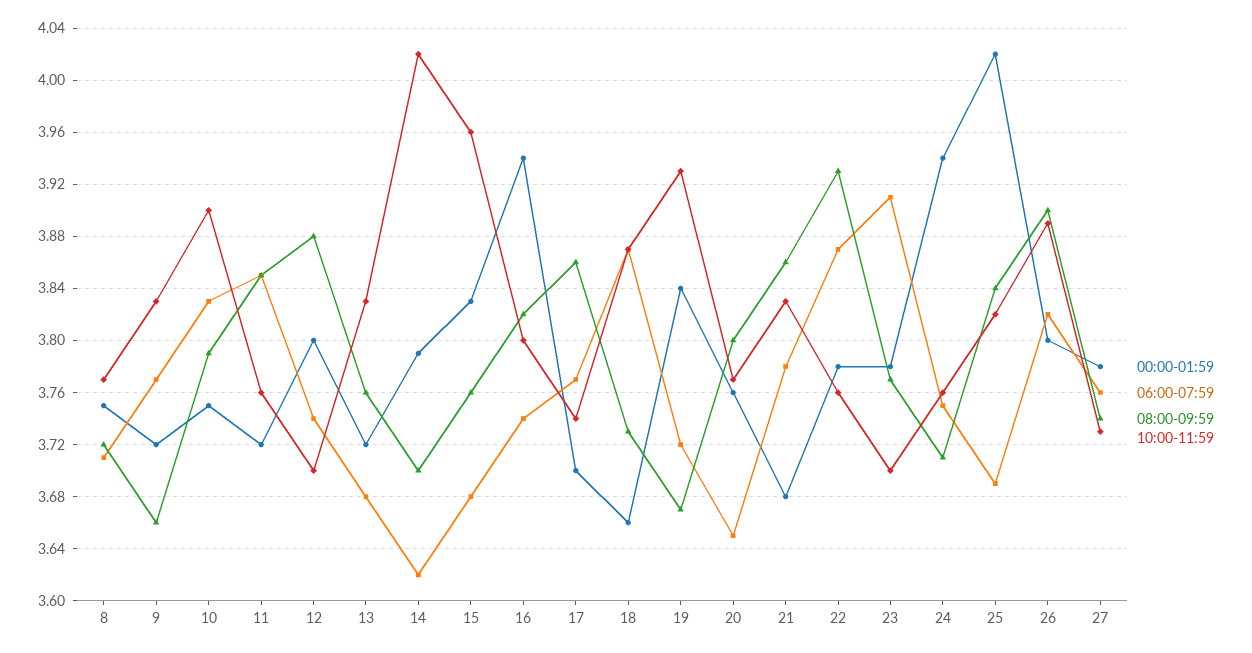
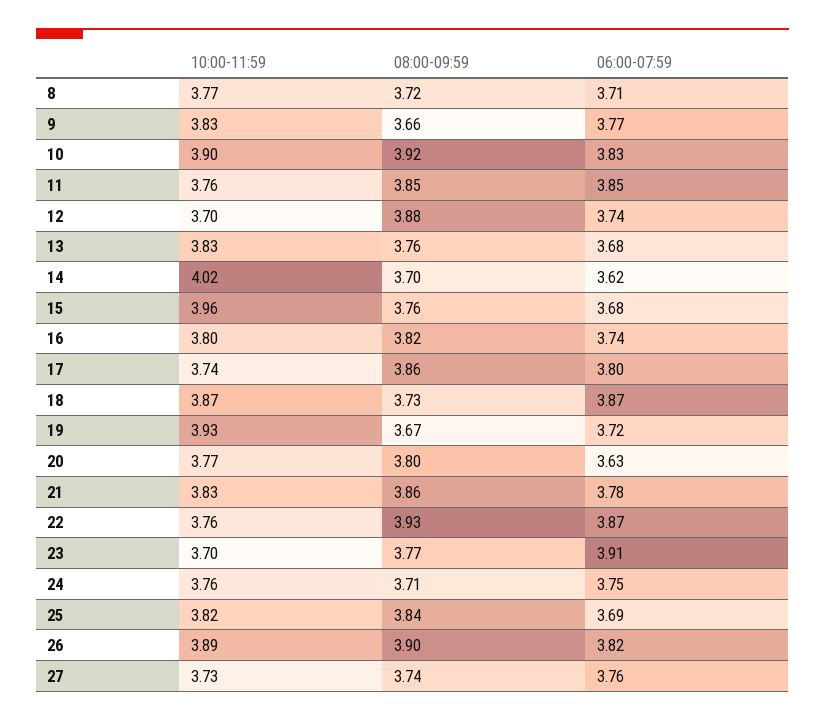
  {
-   "00:00-01:59": {
-     "8": 3.75,
-     "9": 3.72,
-     "10": 3.75,
-     "11": 3.72,
-     "12": 3.8,
-     "13": 3.72,
-     "14": 3.79,
-     "15": 3.83,
-     "16": 3.94,
-     "17": 3.7,
-     "18": 3.66,
-     "19": 3.84,
-     "20": 3.76,
-     "21": 3.68,
-     "22": 3.78,
-     "23": 3.78,
-     "24": 3.94,
-     "25": 4.02,
-     "26": 3.8,
-     "27": 3.78
-   },
    "06:00-07:59": {
      "8": 3.71,
      "9": 3.77,
      "10": 3.83,
      "11": 3.85,
      "12": 3.74,
      "13": 3.68,
      "14": 3.62,
      "15": 3.68,
      "16": 3.74,
-     "17": 3.77,
+     "17": 3.8,
      "18": 3.87,
      "19": 3.72,
-     "20": 3.65,
+     "20": 3.63,
      "21": 3.78,
      "22": 3.87,
      "23": 3.91,
      "24": 3.75,
      "25": 3.69,
      "26": 3.82,
      "27": 3.76
    },
    "08:00-09:59": {
      "8": 3.72,
      "9": 3.66,
-     "10": 3.79,
+     "10": 3.92,
      "11": 3.85,
      "12": 3.88,
      "13": 3.76,
      "14": 3.7,
      "15": 3.76,
      "16": 3.82,
      "17": 3.86,
      "18": 3.73,
      "19": 3.67,
      "20": 3.8,
      "21": 3.86,
      "22": 3.93,
      "23": 3.77,
      "24": 3.71,
      "25": 3.84,
      "26": 3.9,
      "27": 3.74
    },
    "10:00-11:59": {
      "8": 3.77,
      "9": 3.83,
      "10": 3.9,
      "11": 3.76,
      "12": 3.7,
      "13": 3.83,
      "14": 4.02,
      "15": 3.96,
      "16": 3.8,
      "17": 3.74,
      "18": 3.87,
      "19": 3.93,
      "20": 3.77,
      "21": 3.83,
      "22": 3.76,
      "23": 3.7,
      "24": 3.76,
      "25": 3.82,
      "26": 3.89,
      "27": 3.73
    }
  }

